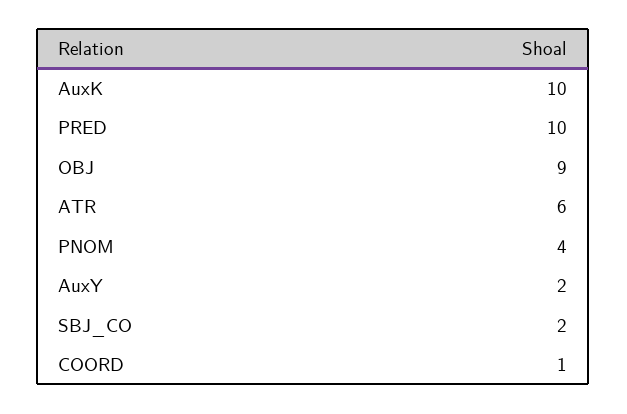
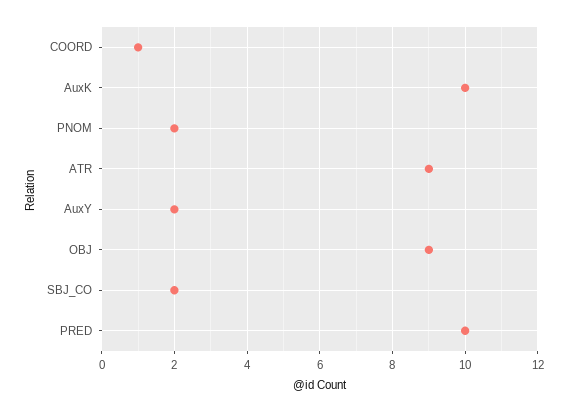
  {
    "AuxK": 10,
    "PRED": 10,
    "OBJ": 9,
-   "ATR": 6,
+   "ATR": 9,
-   "PNOM": 4,
+   "PNOM": 2,
    "AuxY": 2,
    "SBJ_CO": 2,
    "COORD": 1
  }

